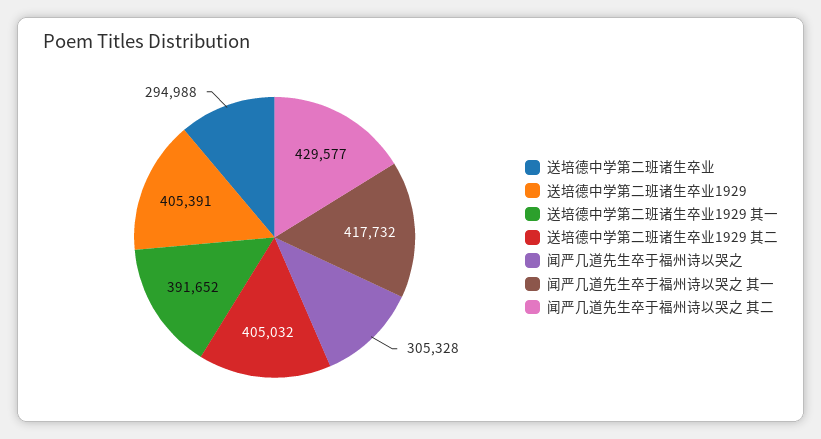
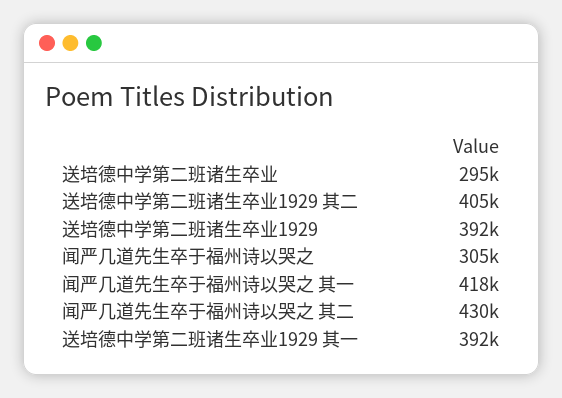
  {
    "送培德中学第二班诸生卒业": 294988,
-   "送培德中学第二班诸生卒业1929": 405391,
+   "送培德中学第二班诸生卒业1929": 392000,
    "送培德中学第二班诸生卒业1929 其一": 391652,
    "送培德中学第二班诸生卒业1929 其二": 405032,
    "闻严几道先生卒于福州诗以哭之": 305328,
    "闻严几道先生卒于福州诗以哭之 其一": 417732,
    "闻严几道先生卒于福州诗以哭之 其二": 429577
  }

